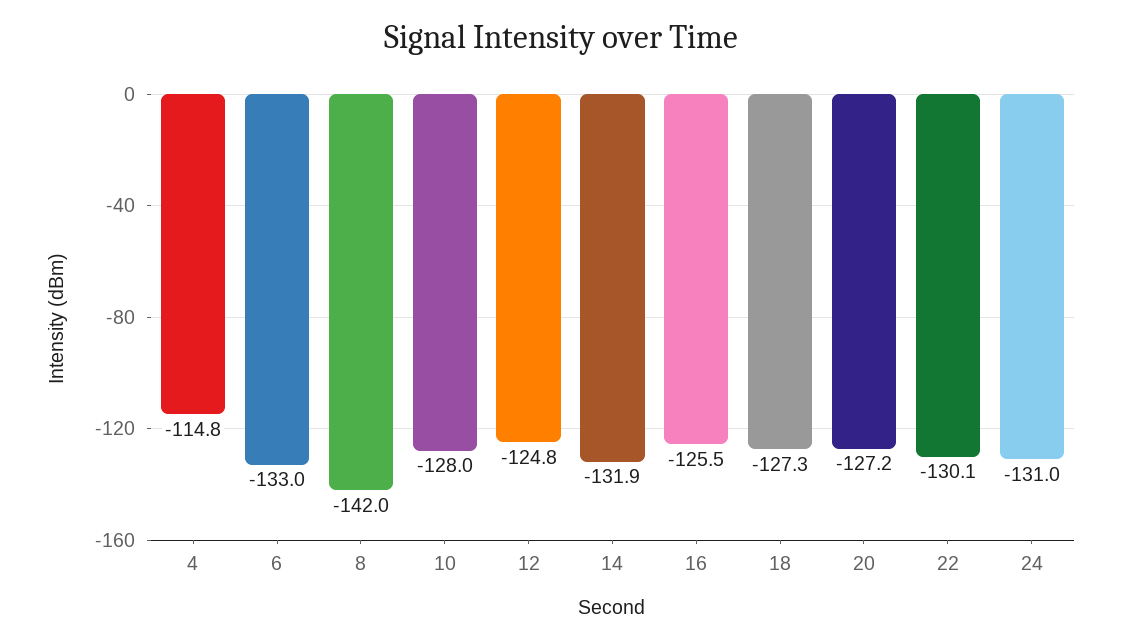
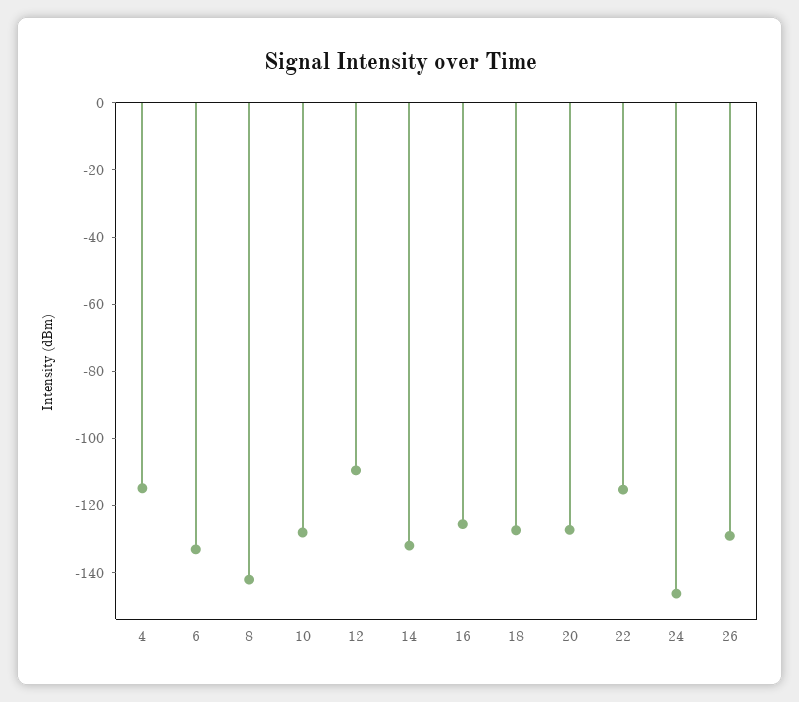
  {
    "4": -114.8,
    "6": -133,
    "8": -142,
    "10": -128,
-   "12": -124.8,
+   "12": -110,
    "14": -131.9,
    "16": -125.5,
    "18": -127.3,
    "20": -127.2,
-   "22": -130.1,
+   "22": -115,
-   "24": -131
+   "24": -145,
+   "26": -130
  }

